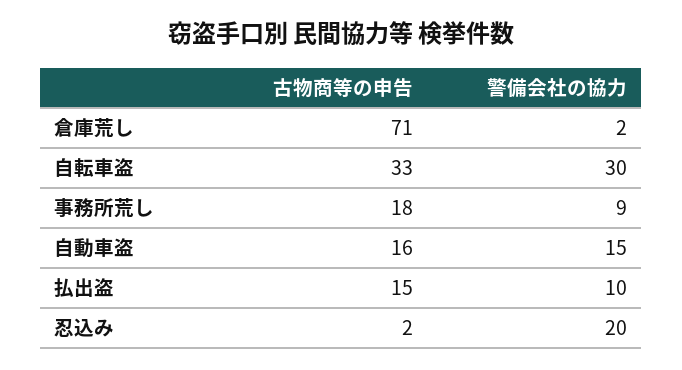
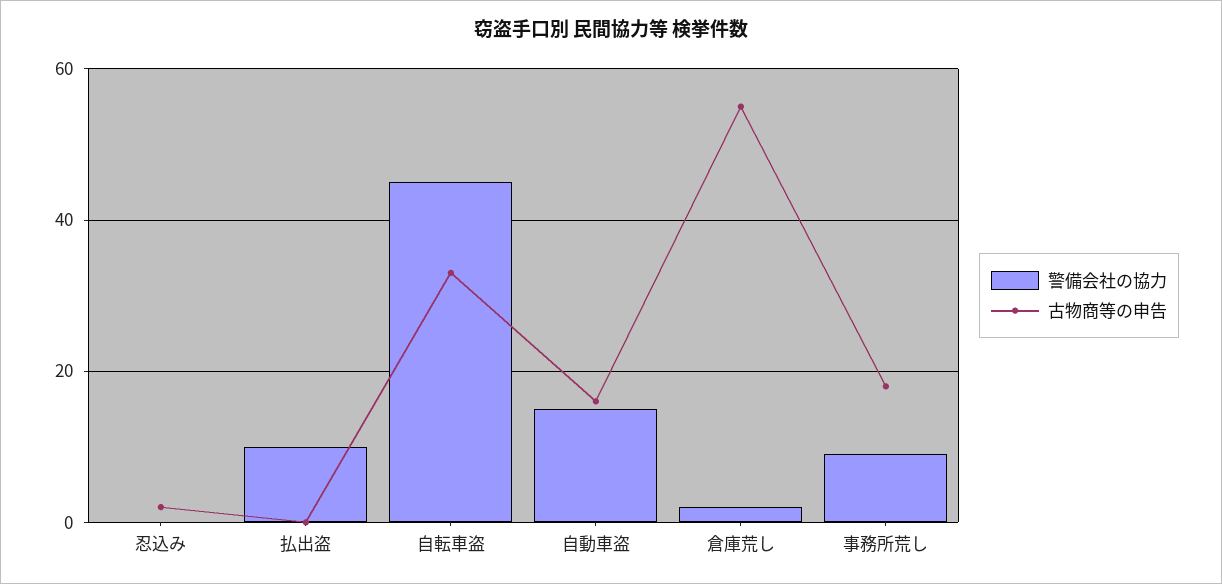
  {
    "古物商等の申告": {
-     "倉庫荒し": 71,
+     "倉庫荒し": 55,
      "自転車盗": 33,
      "事務所荒し": 18,
      "自動車盗": 16,
-     "払出盗": 15,
+     "払出盗": 0,
      "忍込み": 2
    },
    "警備会社の協力": {
      "倉庫荒し": 2,
-     "自転車盗": 30,
+     "自転車盗": 45,
      "事務所荒し": 9,
      "自動車盗": 15,
      "払出盗": 10,
-     "忍込み": 20
+     "忍込み": 0
    }
  }

